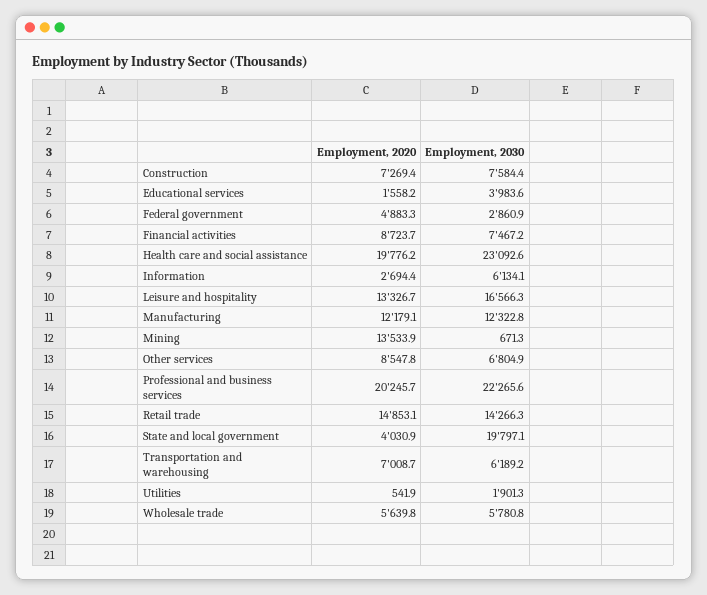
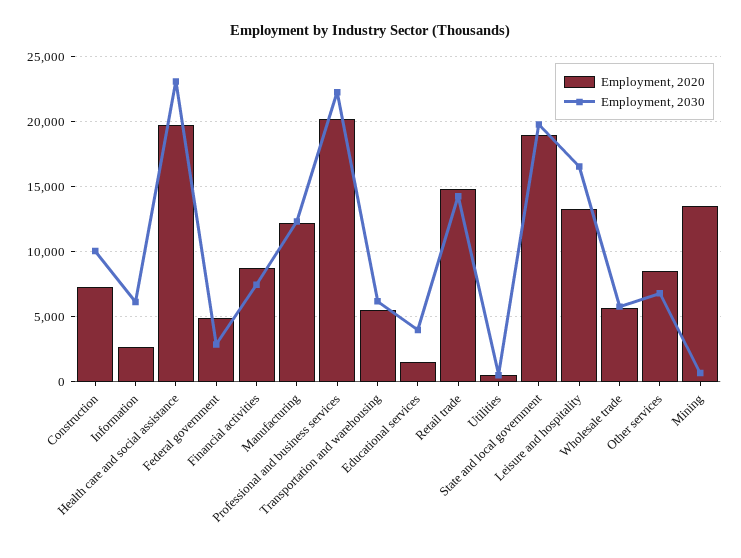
  {
    "Employment, 2020": {
      "Construction": 7269.4,
      "Educational services": 1558.2,
      "Federal government": 4883.3,
      "Financial activities": 8723.7,
      "Health care and social assistance": 19776.2,
      "Information": 2694.4,
      "Leisure and hospitality": 13326.7,
      "Manufacturing": 12179.1,
      "Mining": 13533.9,
      "Other services": 8547.8,
      "Professional and business services": 20245.7,
      "Retail trade": 14853.1,
-     "State and local government": 4030.9,
+     "State and local government": 19000,
-     "Transportation and warehousing": 7008.7,
+     "Transportation and warehousing": 5500,
      "Utilities": 541.9,
      "Wholesale trade": 5639.8
    },
    "Employment, 2030": {
-     "Construction": 7584.4,
+     "Construction": 10000,
      "Educational services": 3983.6,
      "Federal government": 2860.9,
      "Financial activities": 7467.2,
      "Health care and social assistance": 23092.6,
      "Information": 6134.1,
      "Leisure and hospitality": 16566.3,
      "Manufacturing": 12322.8,
      "Mining": 671.3,
      "Other services": 6804.9,
      "Professional and business services": 22265.6,
      "Retail trade": 14266.3,
      "State and local government": 19797.1,
      "Transportation and warehousing": 6189.2,
-     "Utilities": 1901.3,
+     "Utilities": 500,
      "Wholesale trade": 5780.8
    }
  }

